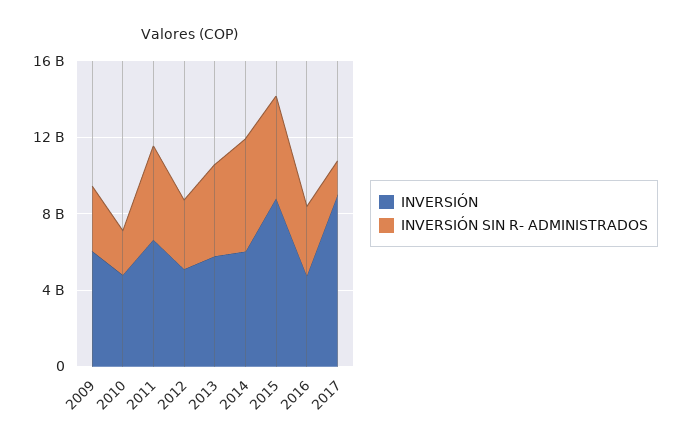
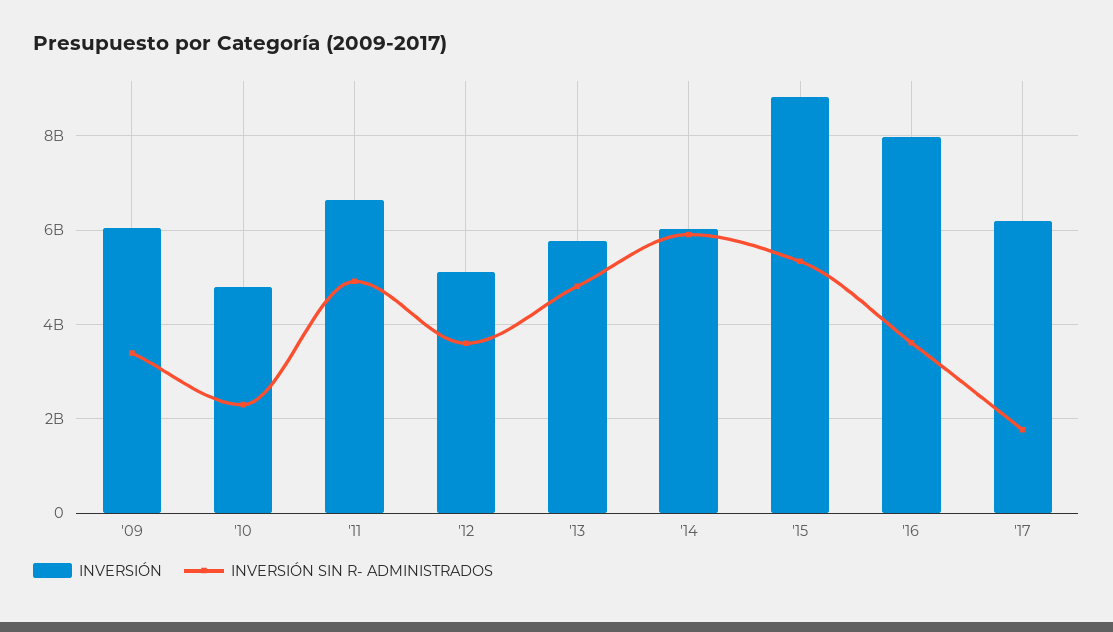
  {
    "INVERSIÓN": {
      "2009": 6000000000,
      "2010": 4800000000,
      "2011": 6600000000,
      "2012": 5200000000,
      "2013": 5800000000,
      "2014": 6000000000,
      "2015": 8800000000,
-     "2016": 5000000000,
+     "2016": 8000000000,
-     "2017": 9000000000
+     "2017": 6200000000
    },
    "INVERSIÓN SIN R- ADMINISTRADOS": {
      "2009": 3400000000,
      "2010": 2200000000,
      "2011": 5000000000,
      "2012": 3600000000,
      "2013": 4800000000,
      "2014": 6000000000,
      "2015": 5400000000,
      "2016": 3600000000,
      "2017": 1800000000
    }
  }

